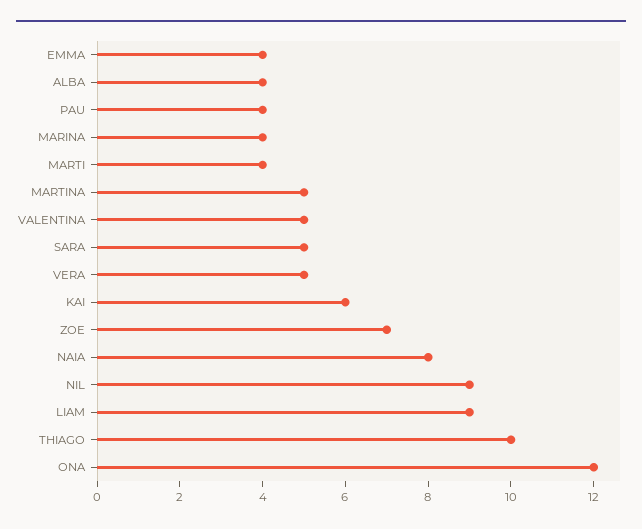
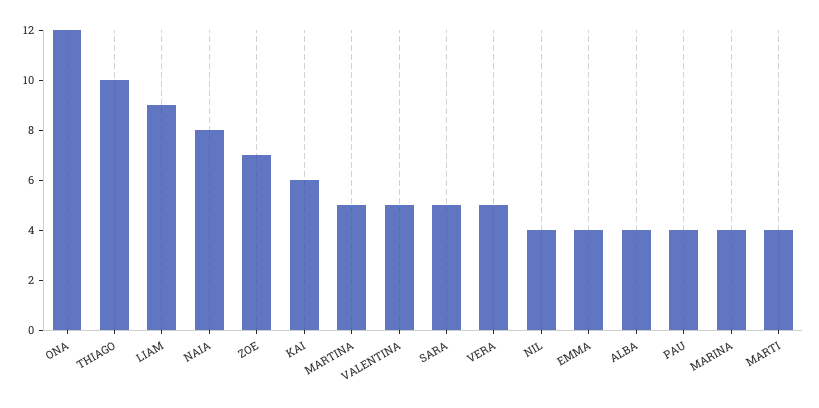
  {
    "EMMA": 4,
    "ALBA": 4,
    "PAU": 4,
    "MARINA": 4,
    "MARTI": 4,
    "MARTINA": 5,
    "VALENTINA": 5,
    "SARA": 5,
    "VERA": 5,
    "KAI": 6,
    "ZOE": 7,
    "NAIA": 8,
-   "NIL": 9,
+   "NIL": 4,
    "LIAM": 9,
    "THIAGO": 10,
    "ONA": 12
  }

